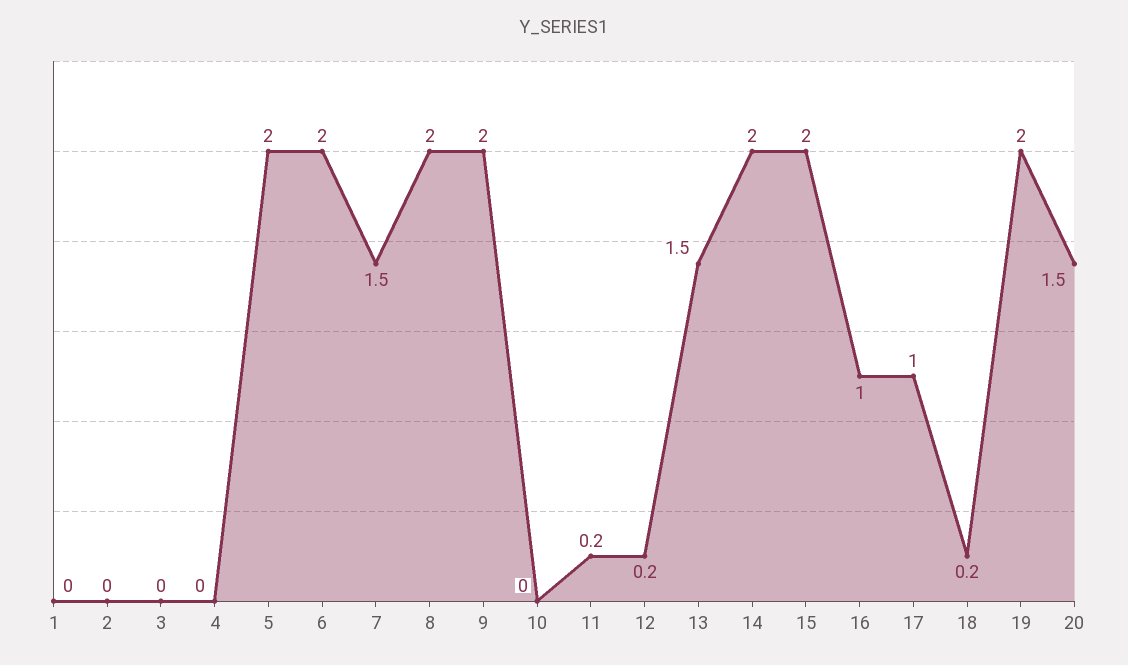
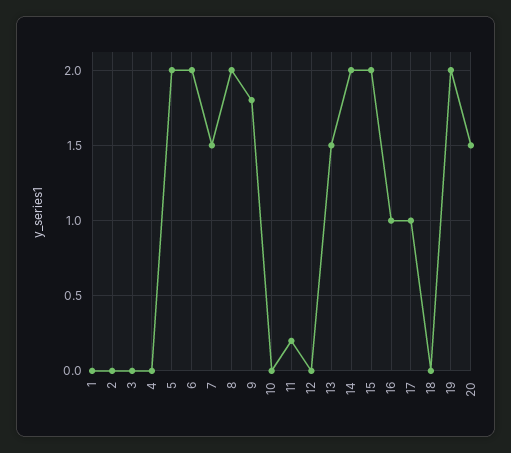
  {
    "1": 0,
    "2": 0,
    "3": 0,
    "4": 0,
    "5": 2,
    "6": 2,
    "7": 1.5,
    "8": 2,
-   "9": 2,
+   "9": 1.8,
    "10": 0,
    "11": 0.2,
-   "12": 0.2,
+   "12": 0,
    "13": 1.5,
    "14": 2,
    "15": 2,
    "16": 1,
    "17": 1,
-   "18": 0.2,
+   "18": 0,
    "19": 2,
    "20": 1.5
  }

